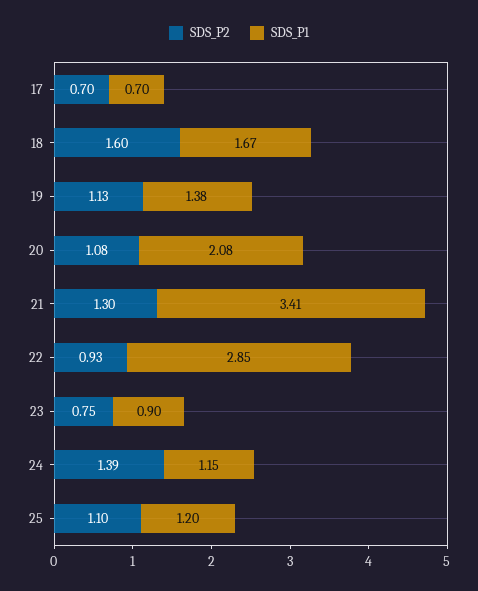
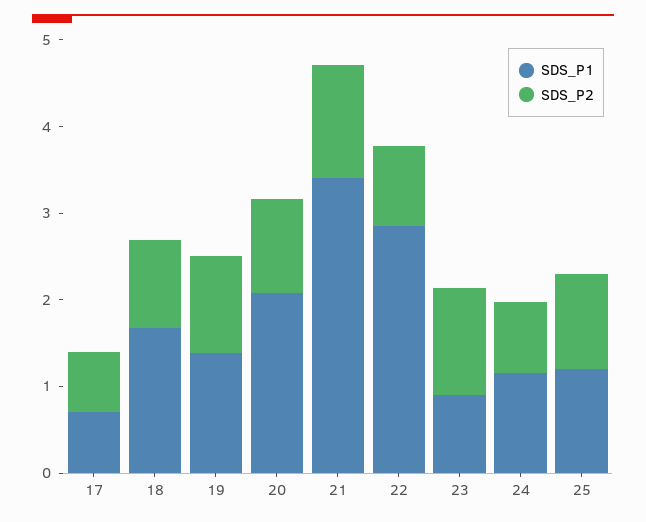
  {
    "SDS_P2": {
      "17": 0.7,
-     "18": 1.6,
+     "18": 1,
      "19": 1.13,
      "20": 1.08,
      "21": 1.3,
      "22": 0.93,
-     "23": 0.75,
+     "23": 1.2,
-     "24": 1.39,
+     "24": 0.8,
      "25": 1.1
    },
    "SDS_P1": {
      "17": 0.7,
      "18": 1.67,
      "19": 1.38,
      "20": 2.08,
      "21": 3.41,
      "22": 2.85,
      "23": 0.9,
      "24": 1.15,
      "25": 1.2
    }
  }

